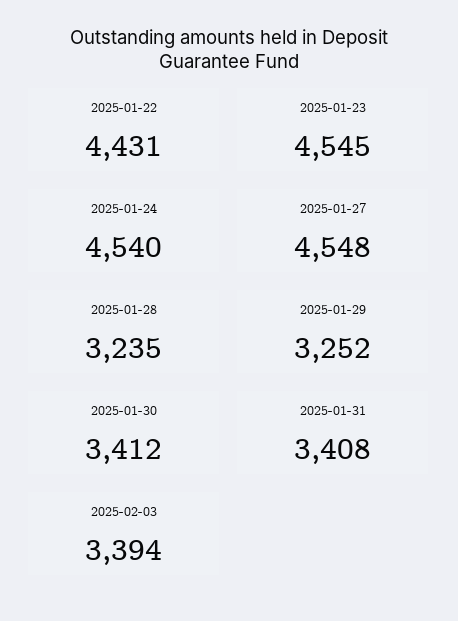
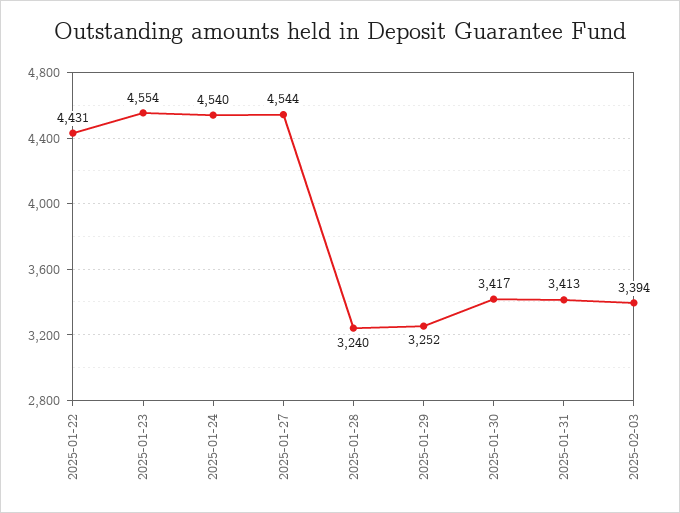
  {
    "2025-01-22": 4431,
-   "2025-01-23": 4545,
+   "2025-01-23": 4554,
    "2025-01-24": 4540,
-   "2025-01-27": 4548,
+   "2025-01-27": 4544,
-   "2025-01-28": 3235,
+   "2025-01-28": 3240,
    "2025-01-29": 3252,
-   "2025-01-30": 3412,
+   "2025-01-30": 3417,
-   "2025-01-31": 3408,
+   "2025-01-31": 3413,
    "2025-02-03": 3394
  }

